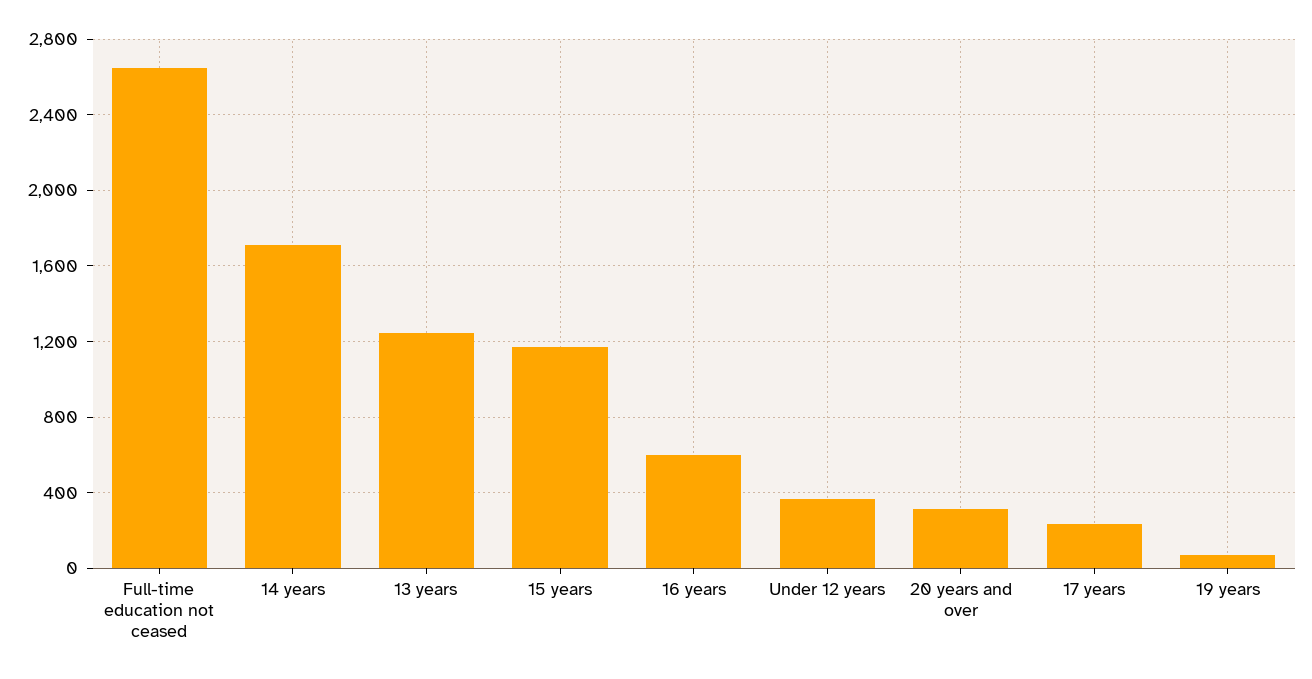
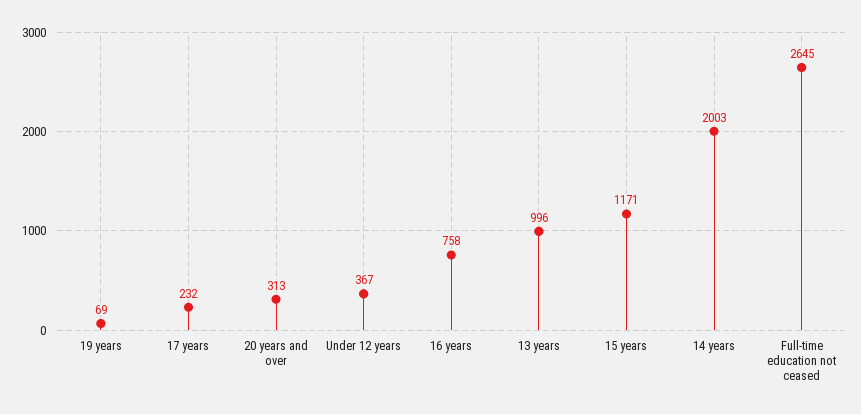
  {
    "Full-time education not ceased": 2645,
-   "14 years": 1700,
+   "14 years": 2003,
-   "13 years": 1250,
+   "13 years": 996,
    "15 years": 1171,
-   "16 years": 600,
+   "16 years": 758,
    "Under 12 years": 367,
    "20 years and over": 313,
    "17 years": 232,
    "19 years": 69
  }

